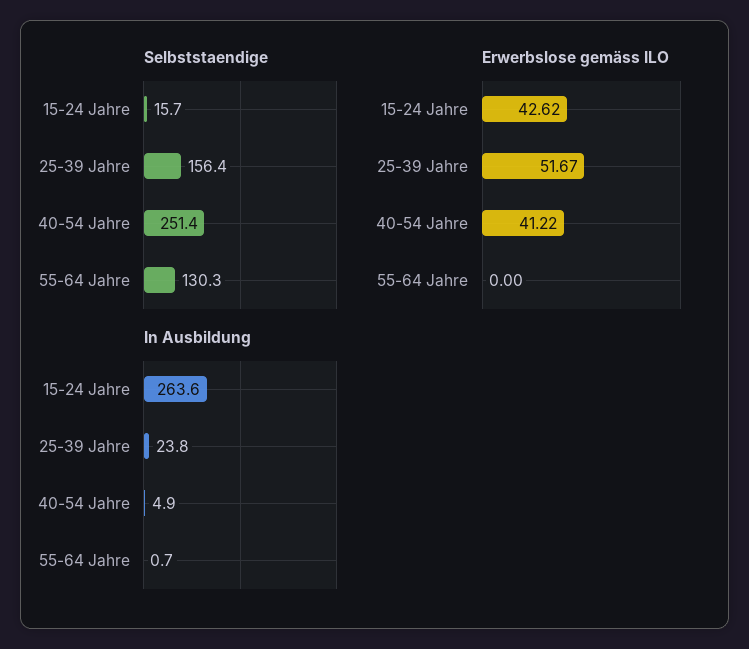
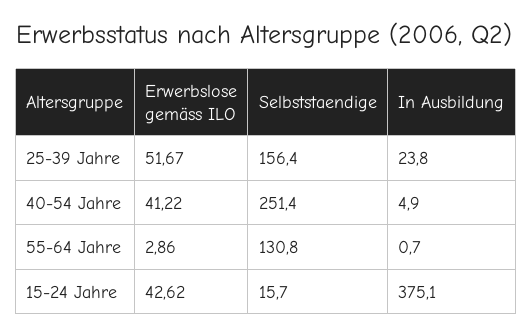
  {
    "Selbststaendige": {
      "15-24 Jahre": 15.7,
      "25-39 Jahre": 156.4,
      "40-54 Jahre": 251.4,
-     "55-64 Jahre": 130.3
+     "55-64 Jahre": 130.8
    },
    "Erwerbslose gemäss ILO": {
      "15-24 Jahre": 42.62,
      "25-39 Jahre": 51.67,
      "40-54 Jahre": 41.22,
-     "55-64 Jahre": 0
+     "55-64 Jahre": 2.86
    },
    "In Ausbildung": {
-     "15-24 Jahre": 263.6,
+     "15-24 Jahre": 375.1,
      "25-39 Jahre": 23.8,
      "40-54 Jahre": 4.9,
      "55-64 Jahre": 0.7
    }
  }

